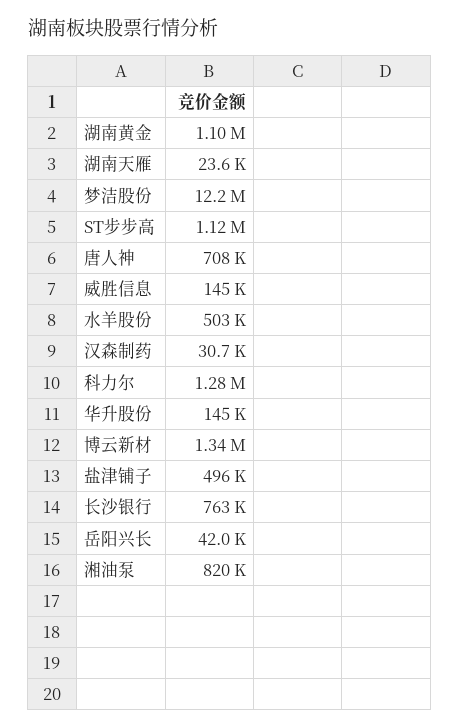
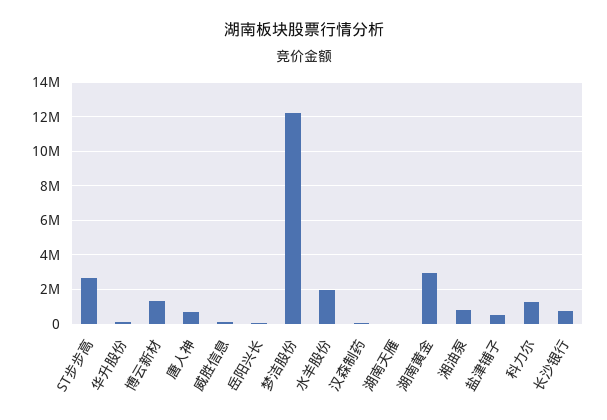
  {
-   "湖南黄金": 1100000,
+   "湖南黄金": 3000000,
    "湖南天雁": 23600,
    "梦洁股份": 12200000,
-   "ST步步高": 1120000,
+   "ST步步高": 2500000,
    "唐人神": 708000,
    "威胜信息": 145000,
-   "水羊股份": 503000,
+   "水羊股份": 2000000,
    "汉森制药": 30700,
    "科力尔": 1280000,
    "华升股份": 145000,
    "博云新材": 1340000,
    "盐津铺子": 496000,
    "长沙银行": 763000,
    "岳阳兴长": 42000,
    "湘油泵": 820000
  }

